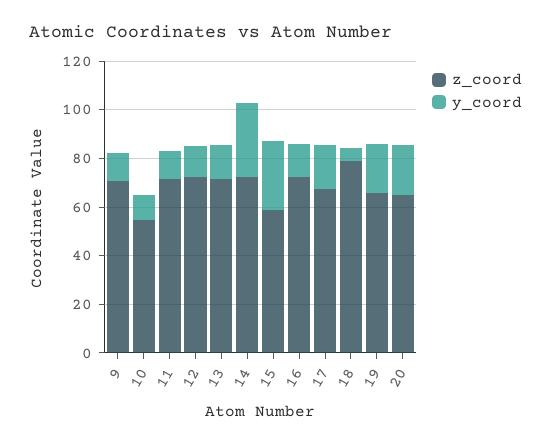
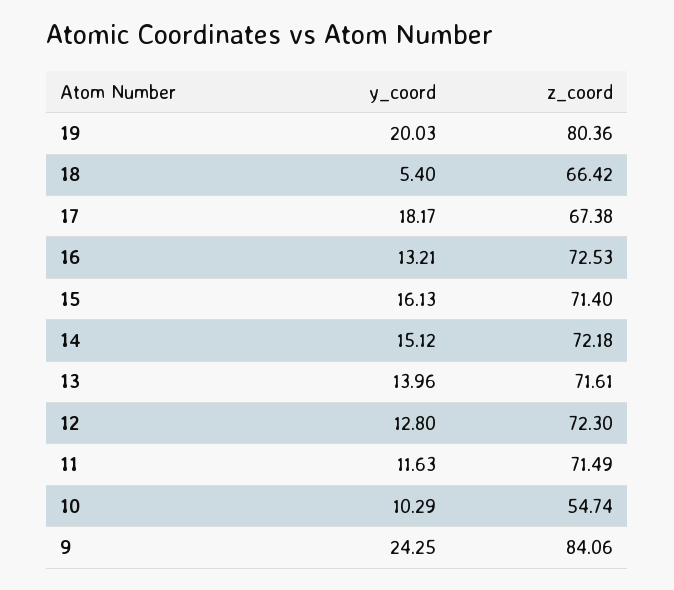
  {
    "z_coord": {
-     "9": 70,
+     "9": 84.06,
      "10": 54.74,
      "11": 71.49,
      "12": 72.3,
      "13": 71.61,
      "14": 72.18,
-     "15": 60,
+     "15": 71.4,
      "16": 72.53,
      "17": 67.38,
-     "18": 80,
+     "18": 66.42,
-     "19": 65,
+     "19": 80.36
-     "20": 65
    },
    "y_coord": {
-     "9": 10,
+     "9": 24.25,
      "10": 10.29,
      "11": 11.63,
      "12": 12.8,
      "13": 13.96,
-     "14": 30,
+     "14": 15.12,
-     "15": 30,
+     "15": 16.13,
      "16": 13.21,
      "17": 18.17,
      "18": 5.4,
-     "19": 20.03,
+     "19": 20.03
-     "20": 20
    }
  }

